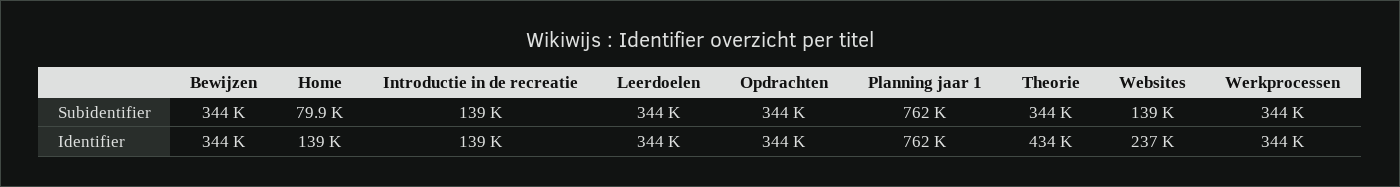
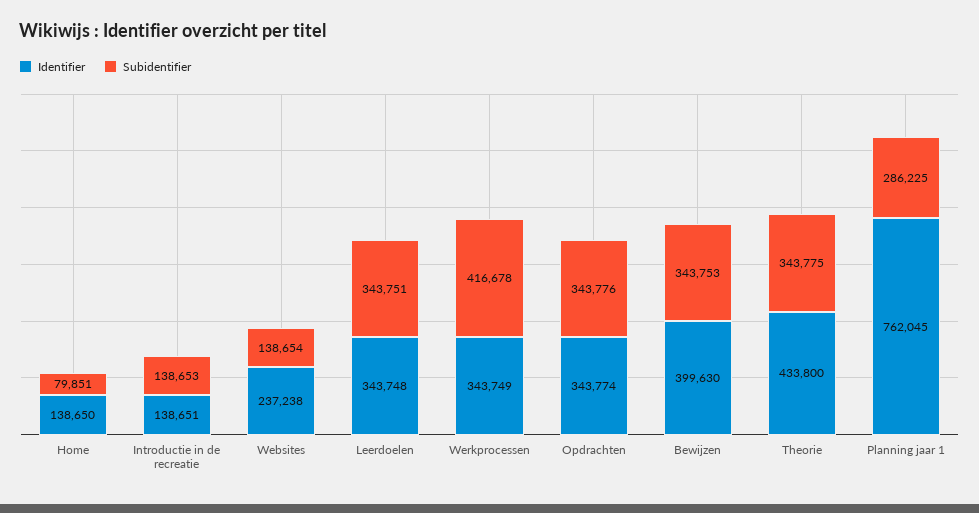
  {
    "Subidentifier": {
      "Bewijzen": 343753,
      "Home": 79851,
      "Introductie in de recreatie": 138653,
      "Leerdoelen": 343751,
      "Opdrachten": 343776,
-     "Planning jaar 1": 762000,
+     "Planning jaar 1": 286225,
      "Theorie": 343775,
      "Websites": 138654,
-     "Werkprocessen": 344000
+     "Werkprocessen": 416678
    },
    "Identifier": {
-     "Bewijzen": 344000,
+     "Bewijzen": 399630,
      "Home": 138650,
      "Introductie in de recreatie": 138651,
      "Leerdoelen": 343748,
      "Opdrachten": 343774,
      "Planning jaar 1": 762045,
      "Theorie": 433800,
      "Websites": 237238,
      "Werkprocessen": 343749
    }
  }

